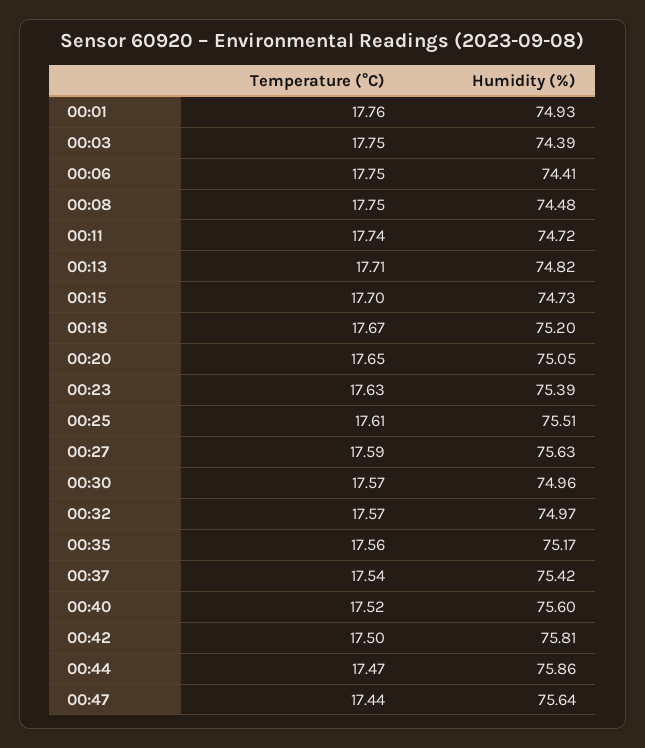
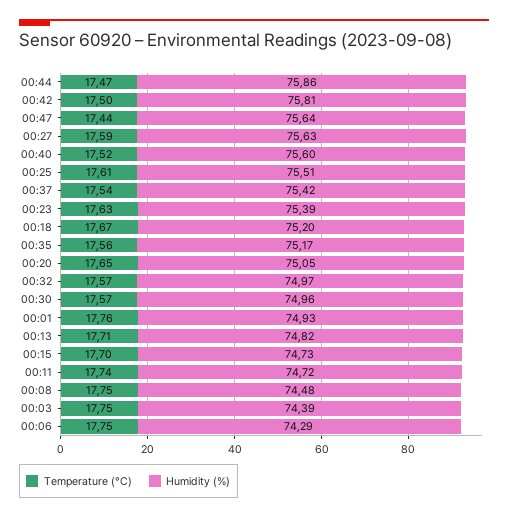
  {
    "Temperature (°C)": {
      "00:01": 17.76,
      "00:03": 17.75,
      "00:06": 17.75,
      "00:08": 17.75,
      "00:11": 17.74,
      "00:13": 17.71,
      "00:15": 17.7,
      "00:18": 17.67,
      "00:20": 17.65,
      "00:23": 17.63,
      "00:25": 17.61,
      "00:27": 17.59,
      "00:30": 17.57,
      "00:32": 17.57,
      "00:35": 17.56,
      "00:37": 17.54,
      "00:40": 17.52,
      "00:42": 17.5,
      "00:44": 17.47,
      "00:47": 17.44
    },
    "Humidity (%)": {
      "00:01": 74.93,
      "00:03": 74.39,
-     "00:06": 74.41,
+     "00:06": 74.29,
      "00:08": 74.48,
      "00:11": 74.72,
      "00:13": 74.82,
      "00:15": 74.73,
      "00:18": 75.2,
      "00:20": 75.05,
      "00:23": 75.39,
      "00:25": 75.51,
      "00:27": 75.63,
      "00:30": 74.96,
      "00:32": 74.97,
      "00:35": 75.17,
      "00:37": 75.42,
      "00:40": 75.6,
      "00:42": 75.81,
      "00:44": 75.86,
      "00:47": 75.64
    }
  }

